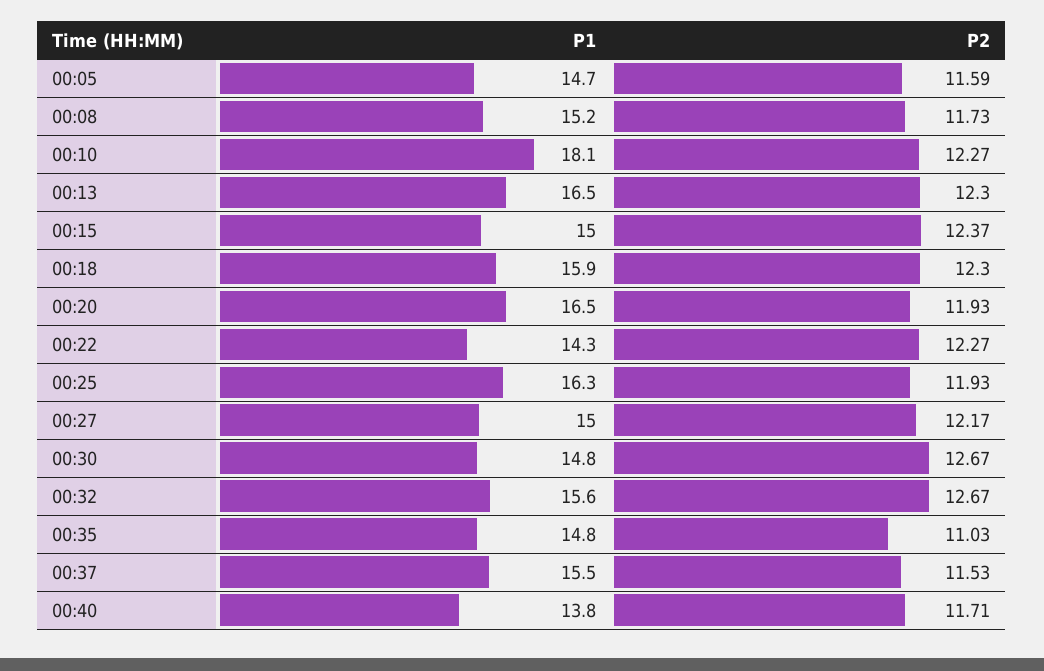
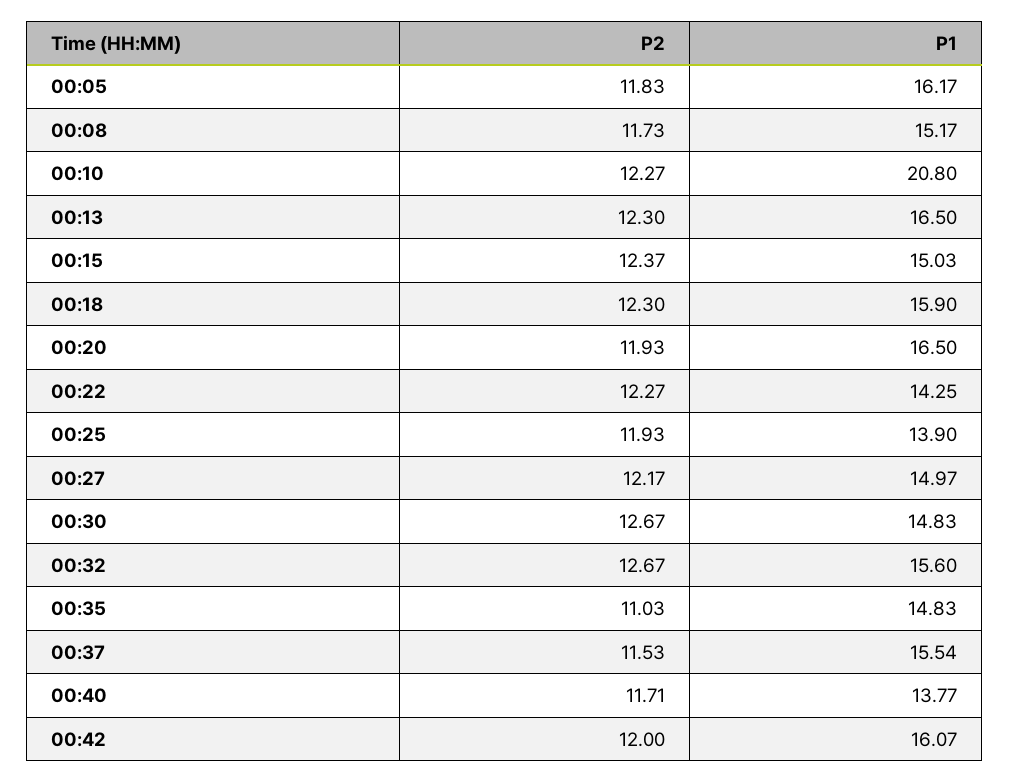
  {
    "P1": {
-     "00:05": 14.7,
+     "00:05": 16.17,
      "00:08": 15.17,
-     "00:10": 18.1,
+     "00:10": 20.8,
      "00:13": 16.5,
      "00:15": 15.03,
      "00:18": 15.9,
      "00:20": 16.5,
      "00:22": 14.25,
-     "00:25": 16.3,
+     "00:25": 13.9,
      "00:27": 14.97,
      "00:30": 14.83,
      "00:32": 15.6,
      "00:35": 14.83,
      "00:37": 15.54,
-     "00:40": 13.77
+     "00:40": 13.77,
+     "00:42": 16.07
    },
    "P2": {
-     "00:05": 11.59,
+     "00:05": 11.83,
      "00:08": 11.73,
      "00:10": 12.27,
      "00:13": 12.3,
      "00:15": 12.37,
      "00:18": 12.3,
      "00:20": 11.93,
      "00:22": 12.27,
      "00:25": 11.93,
      "00:27": 12.17,
      "00:30": 12.67,
      "00:32": 12.67,
      "00:35": 11.03,
      "00:37": 11.53,
-     "00:40": 11.71
+     "00:40": 11.71,
+     "00:42": 12
    }
  }

